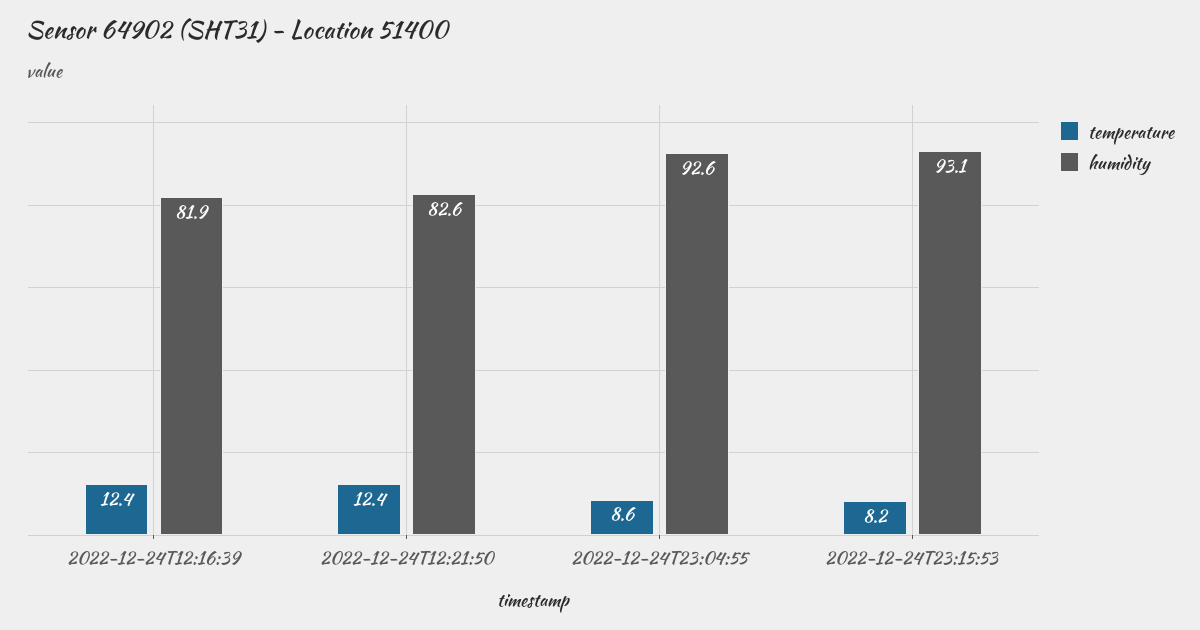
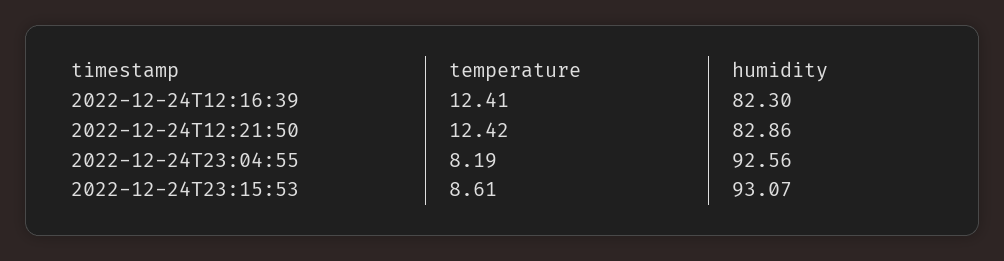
  {
    "temperature": {
      "2022-12-24T12:16:39": 12.41,
      "2022-12-24T12:21:50": 12.42,
-     "2022-12-24T23:04:55": 8.6,
+     "2022-12-24T23:04:55": 8.19,
-     "2022-12-24T23:15:53": 8.2
+     "2022-12-24T23:15:53": 8.61
    },
    "humidity": {
-     "2022-12-24T12:16:39": 81.9,
+     "2022-12-24T12:16:39": 82.3,
-     "2022-12-24T12:21:50": 82.6,
+     "2022-12-24T12:21:50": 82.86,
      "2022-12-24T23:04:55": 92.56,
      "2022-12-24T23:15:53": 93.07
    }
  }

